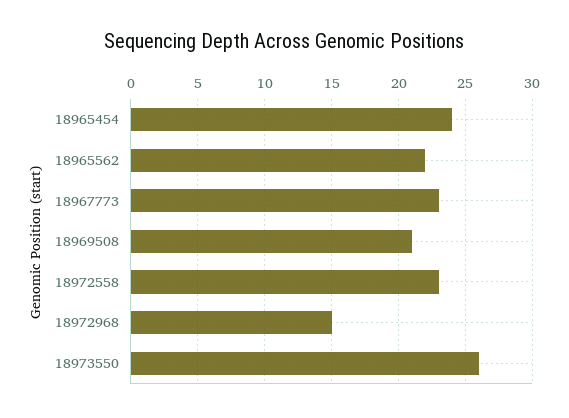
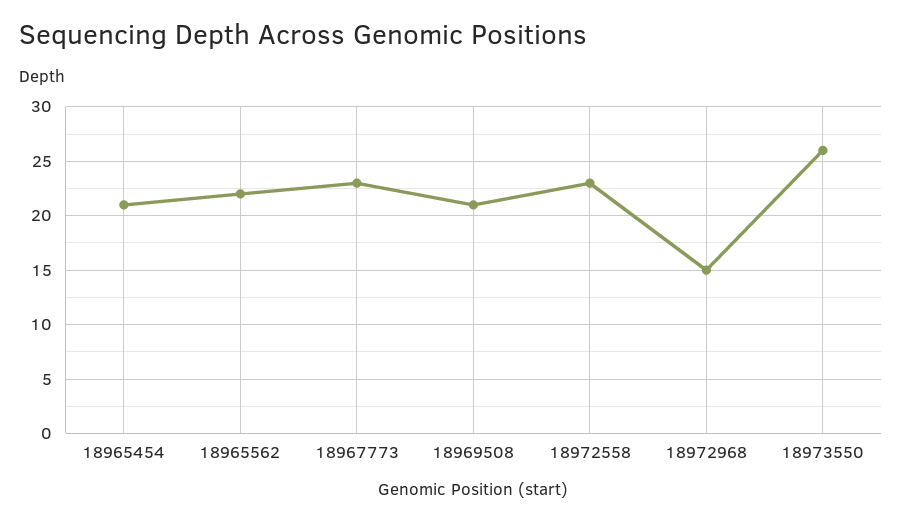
  {
-   "18965454": 24,
+   "18965454": 21,
    "18965562": 22,
    "18967773": 23,
    "18969508": 21,
    "18972558": 23,
    "18972968": 15,
    "18973550": 26
  }

